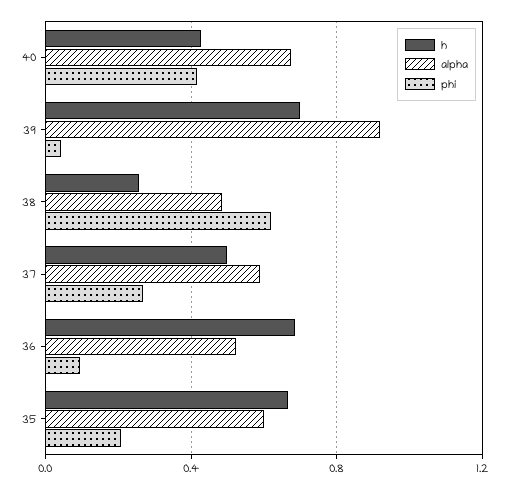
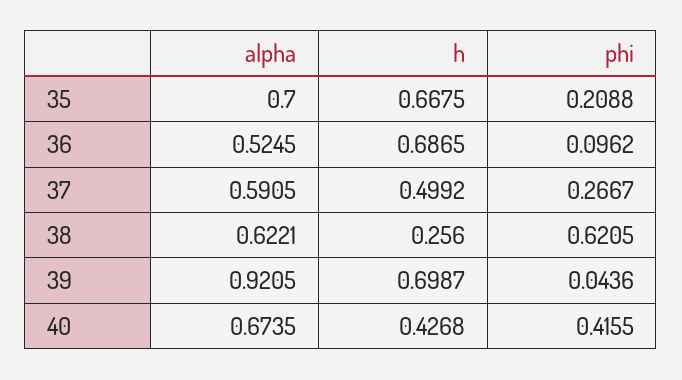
  {
    "h": {
      "40": 0.4268,
      "39": 0.6987,
      "38": 0.256,
      "37": 0.4992,
      "36": 0.6865,
      "35": 0.6675
    },
    "alpha": {
      "40": 0.6735,
      "39": 0.9205,
-     "38": 0.5,
+     "38": 0.6221,
      "37": 0.5905,
      "36": 0.5245,
-     "35": 0.6
+     "35": 0.7
    },
    "phi": {
      "40": 0.4155,
      "39": 0.0436,
      "38": 0.6205,
      "37": 0.2667,
      "36": 0.0962,
      "35": 0.2088
    }
  }

